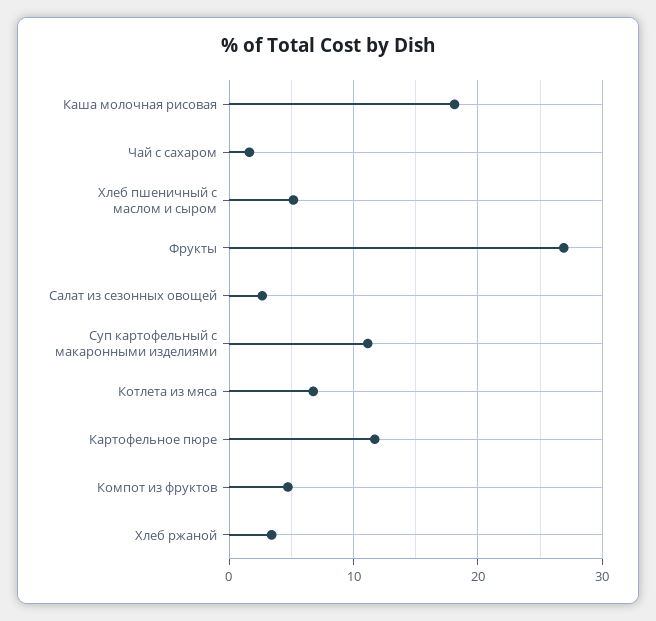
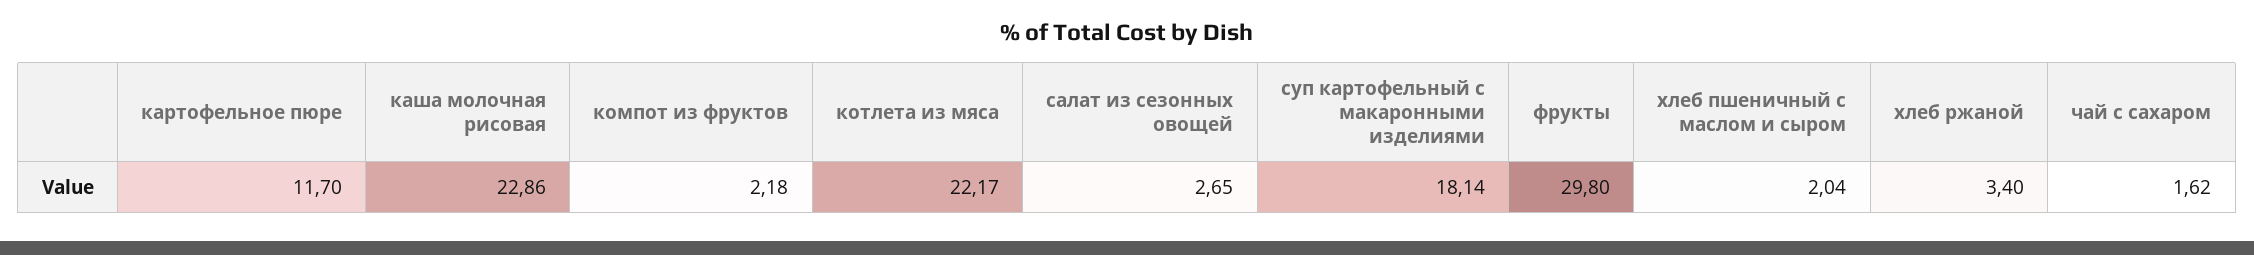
  {
-   "Каша молочная рисовая": 18,
+   "Каша молочная рисовая": 22.86,
    "Чай с сахаром": 1.62,
-   "Хлеб пшеничный с маслом и сыром": 5,
+   "Хлеб пшеничный с маслом и сыром": 2.04,
-   "Фрукты": 27,
+   "Фрукты": 29.8,
    "Салат из сезонных овощей": 2.65,
-   "Суп картофельный с макаронными изделиями": 11,
+   "Суп картофельный с макаронными изделиями": 18.14,
-   "Котлета из мяса": 7,
+   "Котлета из мяса": 22.17,
    "Картофельное пюре": 11.7,
-   "Компот из фруктов": 5,
+   "Компот из фруктов": 2.18,
    "Хлеб ржаной": 3.4
  }

